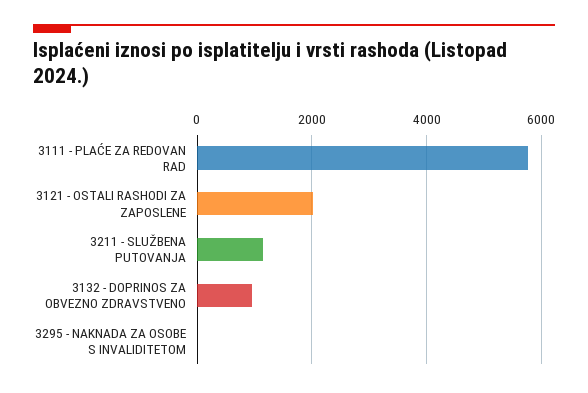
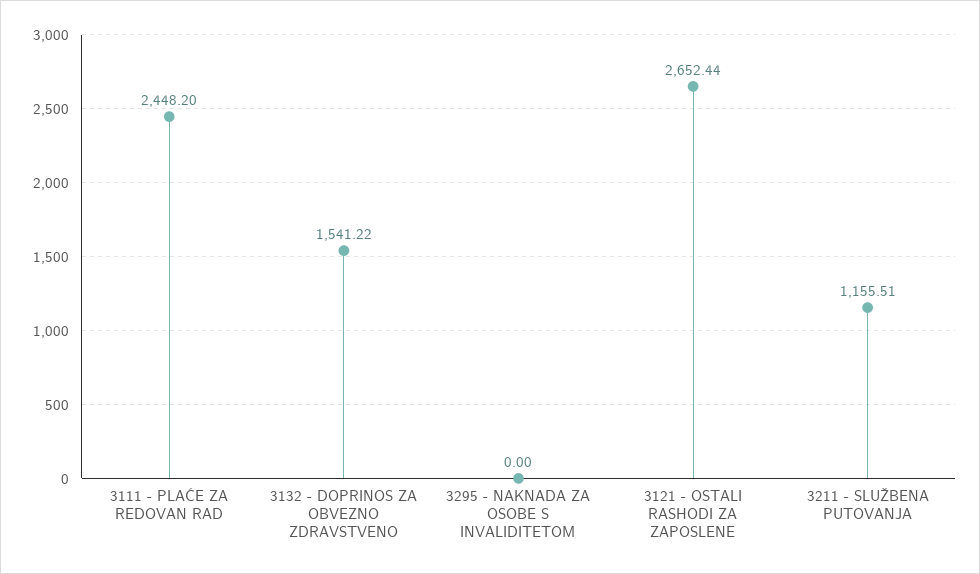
  {
-   "3111 - PLAĆE ZA REDOVAN RAD": 5800,
+   "3111 - PLAĆE ZA REDOVAN RAD": 2448.2,
-   "3121 - OSTALI RASHODI ZA ZAPOSLENE": 2000,
+   "3121 - OSTALI RASHODI ZA ZAPOSLENE": 2652.44,
    "3211 - SLUŽBENA PUTOVANJA": 1155.51,
-   "3132 - DOPRINOS ZA OBVEZNO ZDRAVSTVENO": 1000,
+   "3132 - DOPRINOS ZA OBVEZNO ZDRAVSTVENO": 1541.22,
    "3295 - NAKNADA ZA OSOBE S INVALIDITETOM": 0
  }

